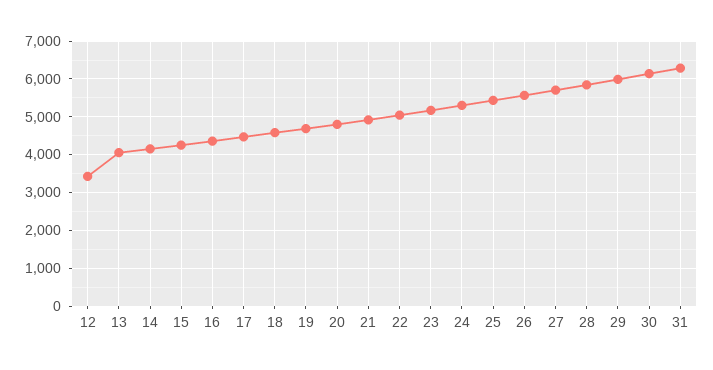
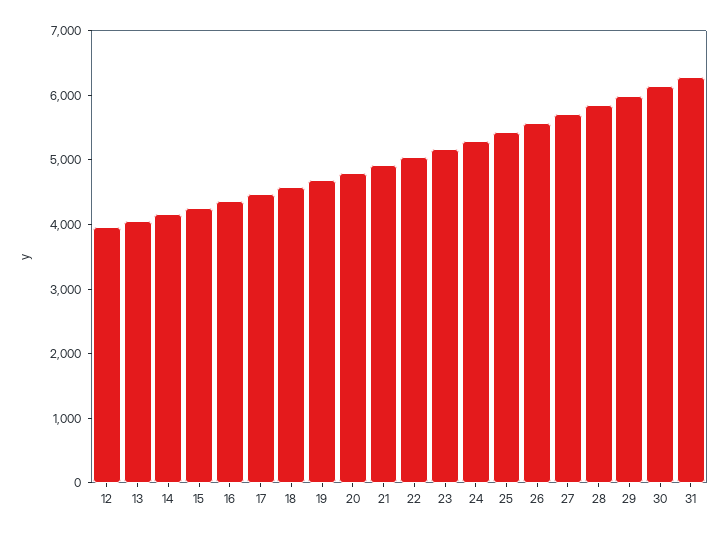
  {
-   "12": 3400,
+   "12": 4000,
    "13": 4000,
    "14": 4200,
    "15": 4200,
    "16": 4400,
    "17": 4400,
    "18": 4600,
    "19": 4600,
    "20": 4800,
    "21": 5000,
    "22": 5000,
    "23": 5200,
    "24": 5200,
    "25": 5400,
    "26": 5600,
    "27": 5800,
    "28": 5800,
    "29": 6000,
    "30": 6200,
    "31": 6200
  }

